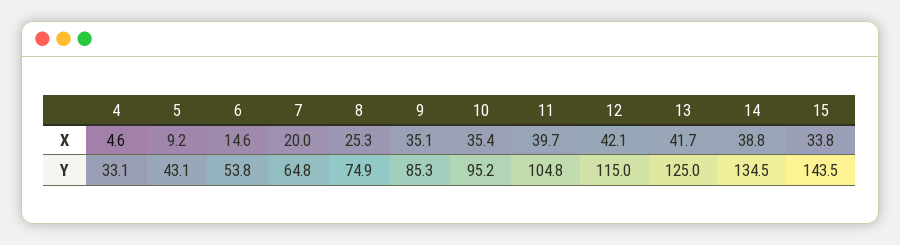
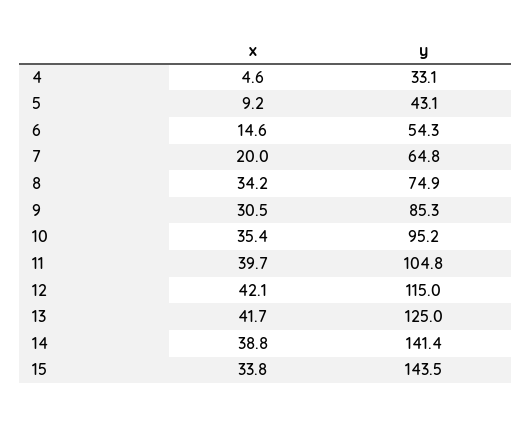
  {
    "4": {
      "X": 4.6,
      "Y": 33.1
    },
    "5": {
      "X": 9.2,
      "Y": 43.1
    },
    "6": {
      "X": 14.6,
-     "Y": 53.8
+     "Y": 54.3
    },
    "7": {
      "X": 20,
      "Y": 64.8
    },
    "8": {
-     "X": 25.3,
+     "X": 34.2,
      "Y": 74.9
    },
    "9": {
-     "X": 35.1,
+     "X": 30.5,
      "Y": 85.3
    },
    "10": {
      "X": 35.4,
      "Y": 95.2
    },
    "11": {
      "X": 39.7,
      "Y": 104.8
    },
    "12": {
      "X": 42.1,
      "Y": 115
    },
    "13": {
      "X": 41.7,
      "Y": 125
    },
    "14": {
      "X": 38.8,
-     "Y": 134.5
+     "Y": 141.4
    },
    "15": {
      "X": 33.8,
      "Y": 143.5
    }
  }

